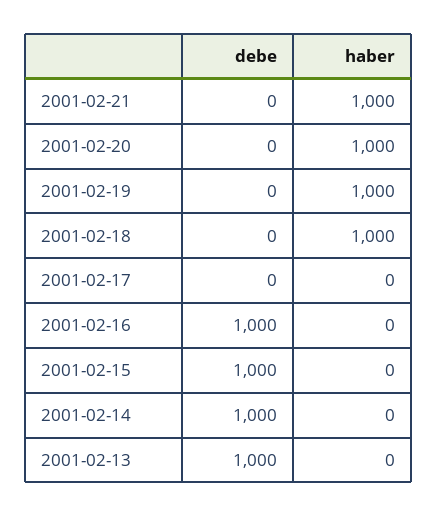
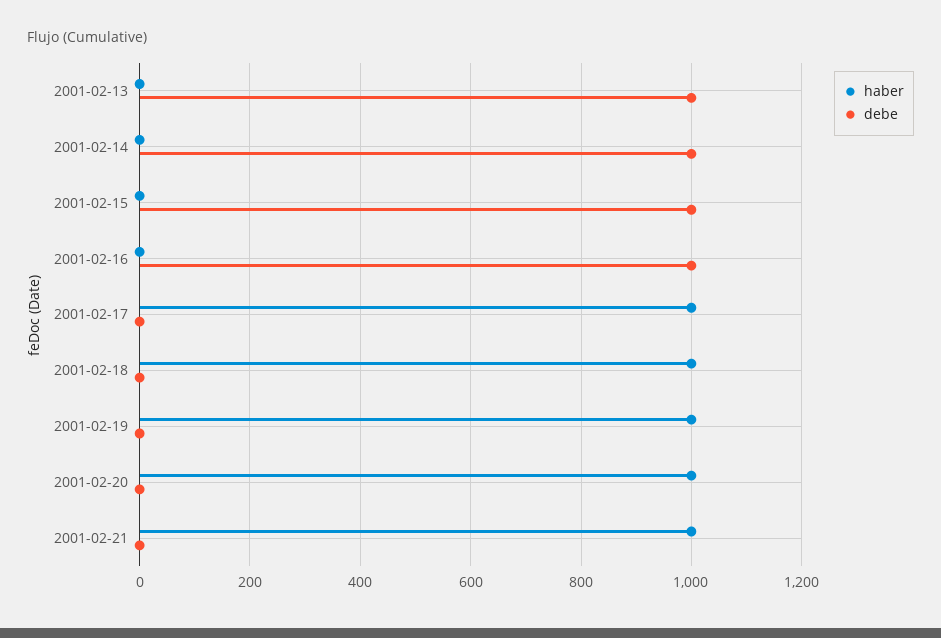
  {
    "debe": {
      "2001-02-21": 0,
      "2001-02-20": 0,
      "2001-02-19": 0,
      "2001-02-18": 0,
      "2001-02-17": 0,
      "2001-02-16": 1000,
      "2001-02-15": 1000,
      "2001-02-14": 1000,
      "2001-02-13": 1000
    },
    "haber": {
      "2001-02-21": 1000,
      "2001-02-20": 1000,
      "2001-02-19": 1000,
      "2001-02-18": 1000,
-     "2001-02-17": 0,
+     "2001-02-17": 1000,
      "2001-02-16": 0,
      "2001-02-15": 0,
      "2001-02-14": 0,
      "2001-02-13": 0
    }
  }

